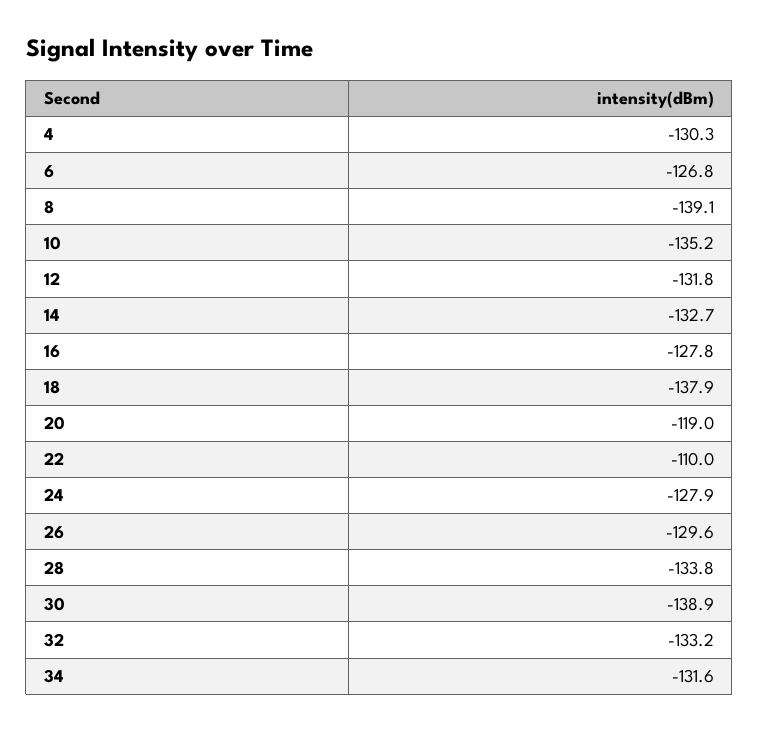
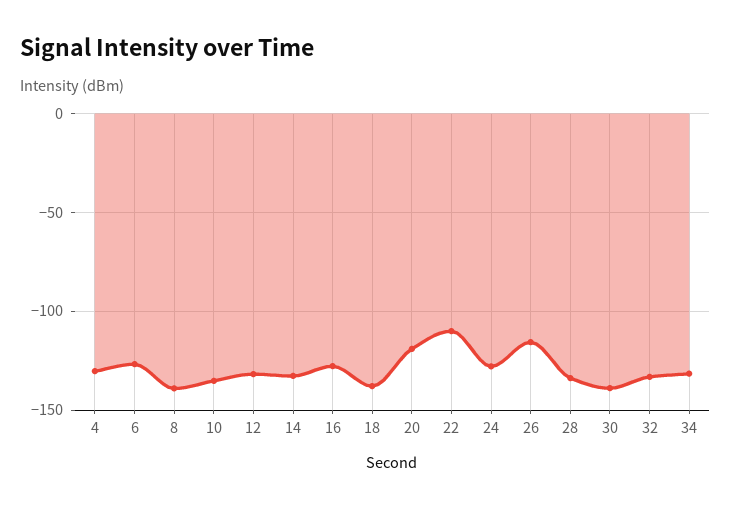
  {
    "4": -130.3,
    "6": -126.8,
    "8": -139.1,
    "10": -135.2,
    "12": -131.8,
    "14": -132.7,
    "16": -127.8,
    "18": -137.9,
    "20": -119,
    "22": -110,
    "24": -127.9,
-   "26": -129.6,
+   "26": -115,
    "28": -133.8,
    "30": -138.9,
    "32": -133.2,
    "34": -131.6
  }

